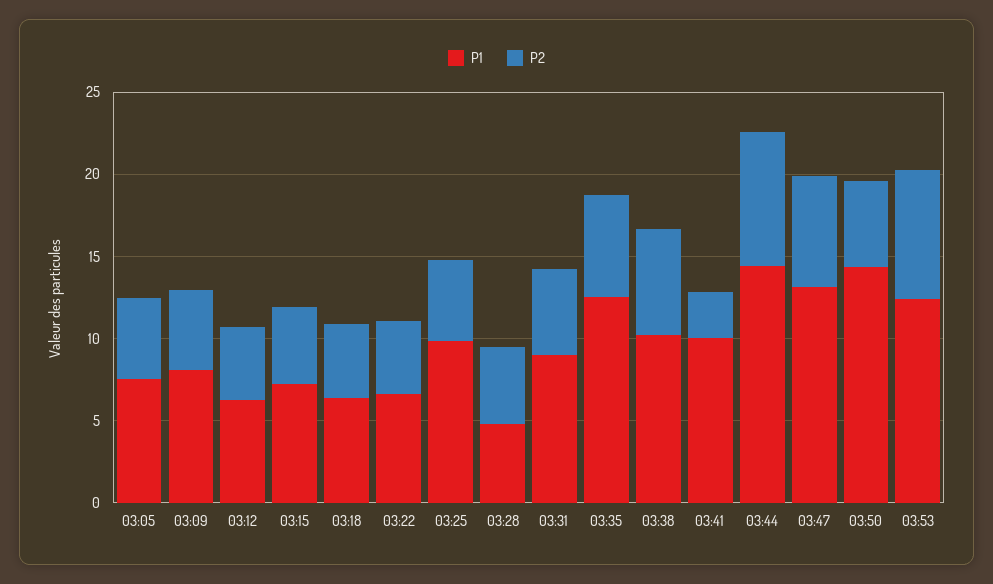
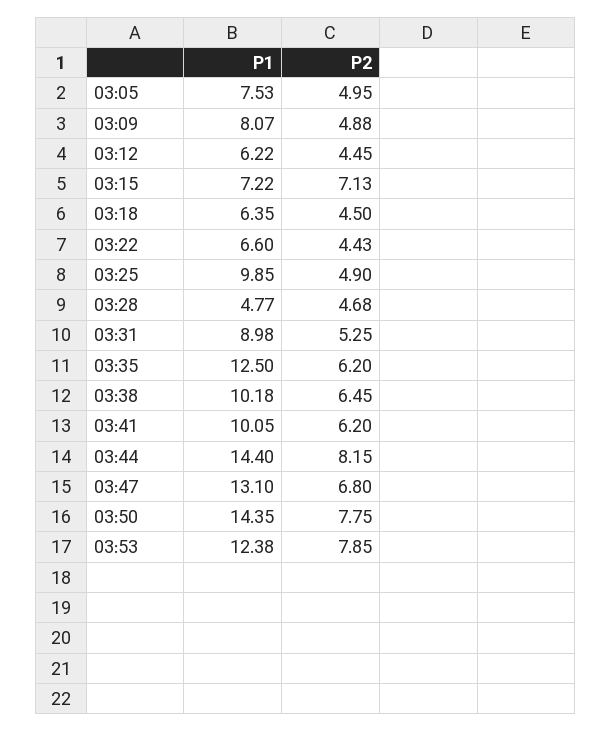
  {
    "P1": {
      "03:05": 7.53,
      "03:09": 8.07,
      "03:12": 6.22,
      "03:15": 7.22,
      "03:18": 6.35,
      "03:22": 6.6,
      "03:25": 9.85,
      "03:28": 4.77,
      "03:31": 8.98,
      "03:35": 12.5,
      "03:38": 10.18,
      "03:41": 10.05,
      "03:44": 14.4,
      "03:47": 13.1,
      "03:50": 14.35,
      "03:53": 12.38
    },
    "P2": {
      "03:05": 4.95,
      "03:09": 4.88,
      "03:12": 4.45,
-     "03:15": 5,
+     "03:15": 7.13,
      "03:18": 4.5,
      "03:22": 4.43,
      "03:25": 4.9,
      "03:28": 4.68,
      "03:31": 5.25,
      "03:35": 6.2,
      "03:38": 6.45,
-     "03:41": 3,
+     "03:41": 6.2,
      "03:44": 8.15,
      "03:47": 6.8,
-     "03:50": 5,
+     "03:50": 7.75,
      "03:53": 7.85
    }
  }

